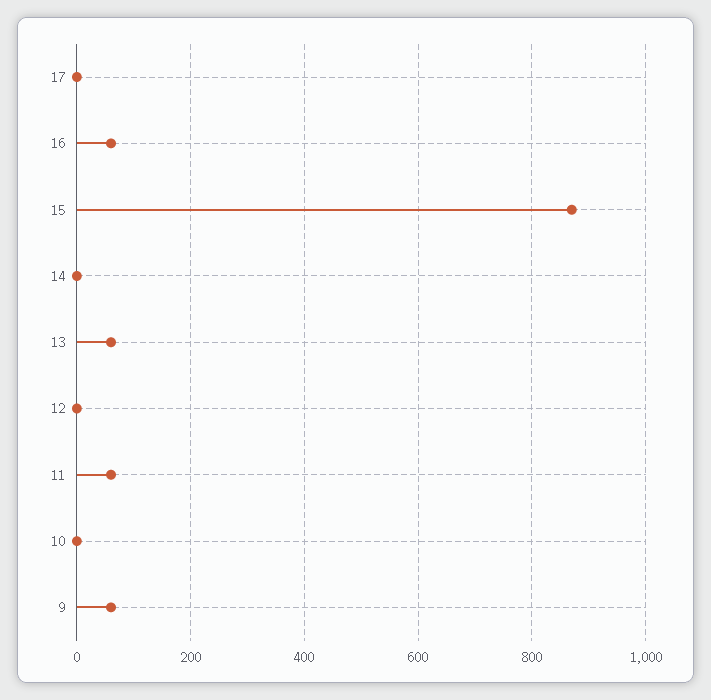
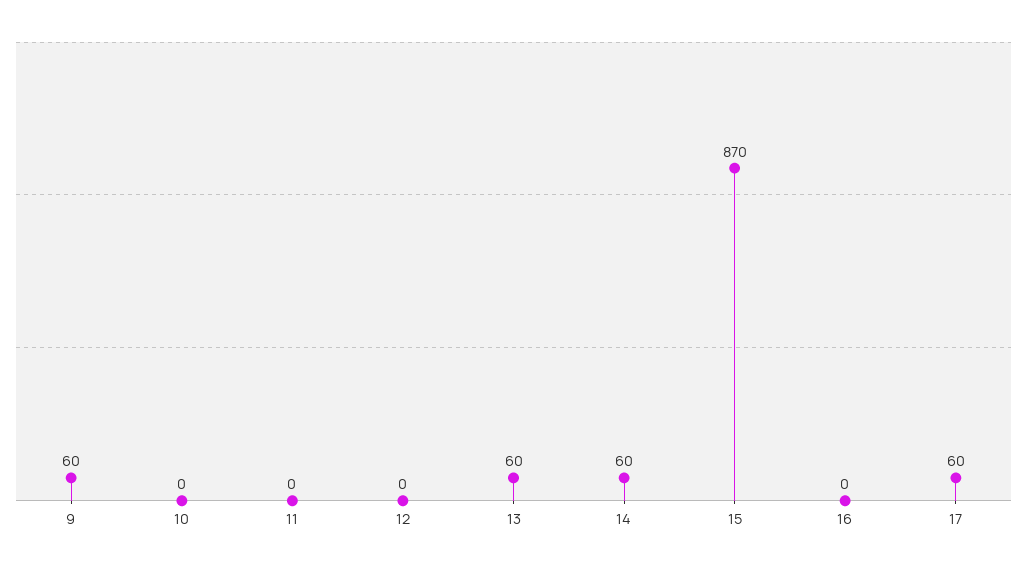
  {
-   "17": 0,
+   "17": 60,
-   "16": 60,
+   "16": 0,
    "15": 870,
-   "14": 0,
+   "14": 60,
    "13": 60,
    "12": 0,
-   "11": 60,
+   "11": 0,
    "10": 0,
    "9": 60
  }

